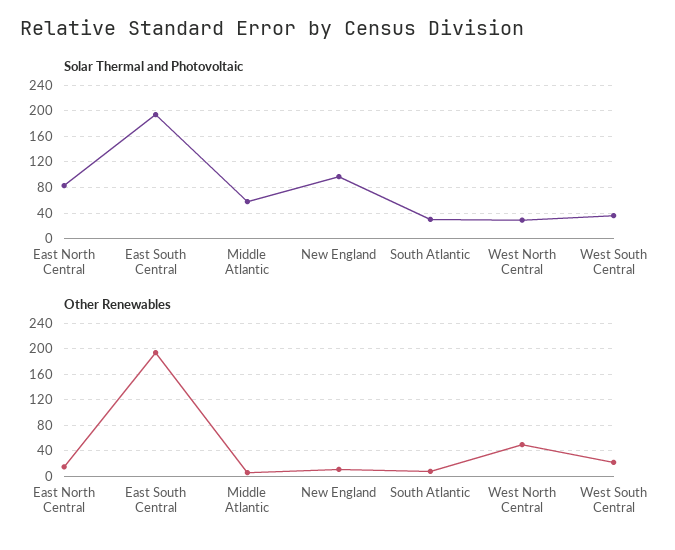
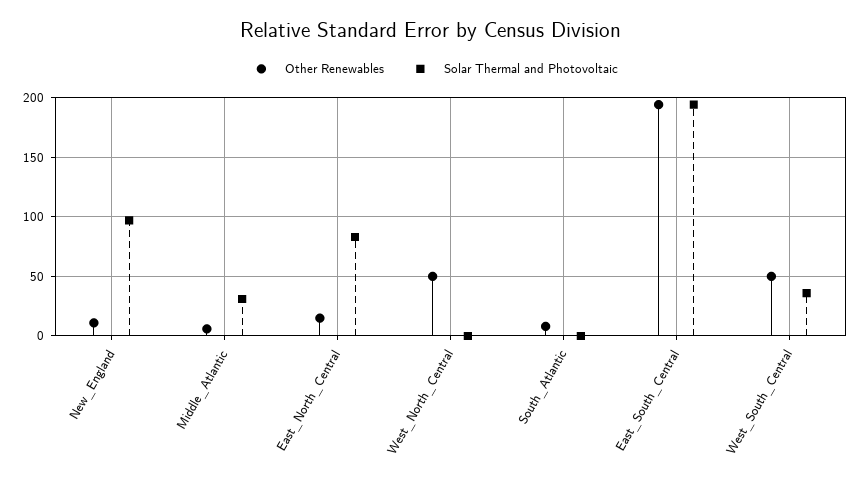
  {
    "Solar Thermal and Photovoltaic": {
      "East North Central": 80,
      "East South Central": 190,
-     "Middle Atlantic": 60,
+     "Middle Atlantic": 30,
      "New England": 100,
-     "South Atlantic": 30,
+     "South Atlantic": 0,
-     "West North Central": 30,
+     "West North Central": 0,
      "West South Central": 40
    },
    "Other Renewables": {
      "East North Central": 20,
      "East South Central": 190,
      "Middle Atlantic": 10,
      "New England": 10,
      "South Atlantic": 10,
      "West North Central": 50,
-     "West South Central": 20
+     "West South Central": 50
    }
  }

